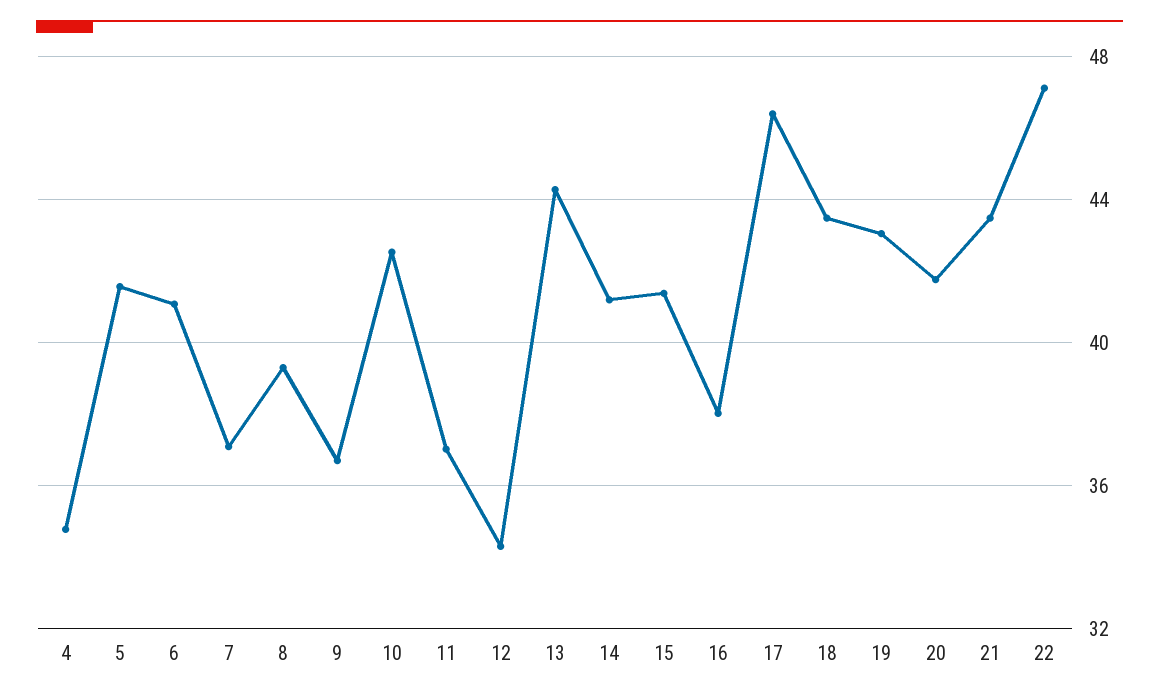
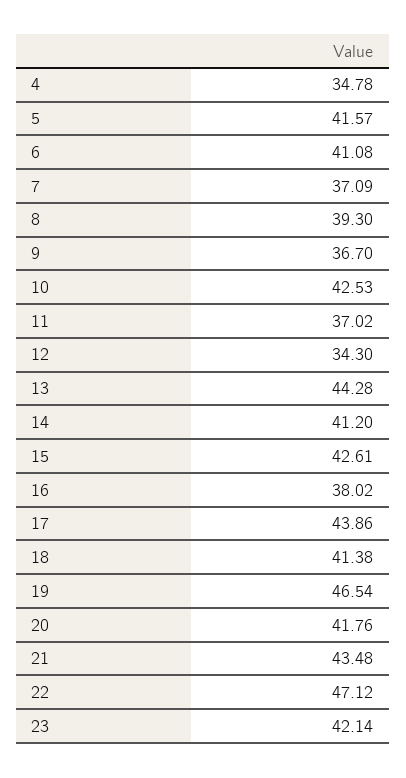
  {
    "4": 34.78,
    "5": 41.57,
    "6": 41.08,
    "7": 37.09,
    "8": 39.3,
    "9": 36.7,
    "10": 42.53,
    "11": 37.02,
    "12": 34.3,
    "13": 44.28,
    "14": 41.2,
-   "15": 41.5,
+   "15": 42.61,
    "16": 38.02,
-   "17": 46.5,
+   "17": 43.86,
-   "18": 43.5,
+   "18": 41.38,
-   "19": 43,
+   "19": 46.54,
    "20": 41.76,
    "21": 43.48,
-   "22": 47.12
+   "22": 47.12,
+   "23": 42.14
  }

